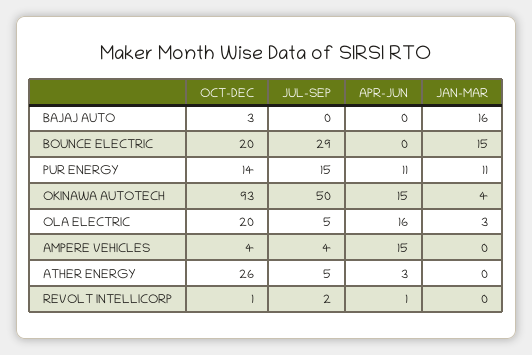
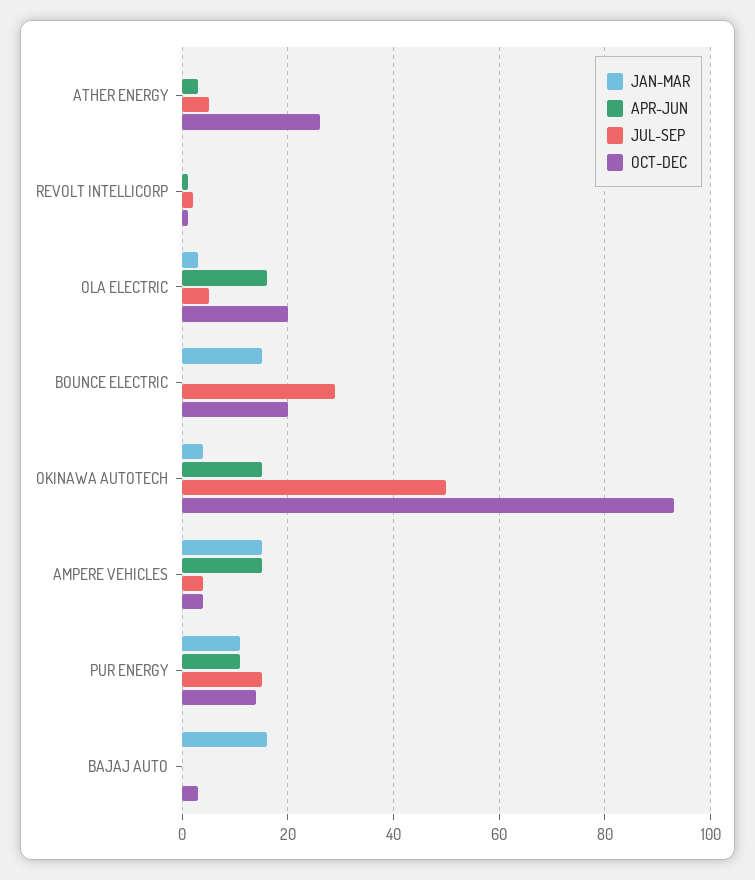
  {
    "OCT-DEC": {
      "BAJAJ AUTO": 3,
      "BOUNCE ELECTRIC": 20,
      "PUR ENERGY": 14,
      "OKINAWA AUTOTECH": 93,
      "OLA ELECTRIC": 20,
      "AMPERE VEHICLES": 4,
      "ATHER ENERGY": 26,
      "REVOLT INTELLICORP": 1
    },
    "JUL-SEP": {
      "BAJAJ AUTO": 0,
      "BOUNCE ELECTRIC": 29,
      "PUR ENERGY": 15,
      "OKINAWA AUTOTECH": 50,
      "OLA ELECTRIC": 5,
      "AMPERE VEHICLES": 4,
      "ATHER ENERGY": 5,
      "REVOLT INTELLICORP": 2
    },
    "APR-JUN": {
      "BAJAJ AUTO": 0,
      "BOUNCE ELECTRIC": 0,
      "PUR ENERGY": 11,
      "OKINAWA AUTOTECH": 15,
      "OLA ELECTRIC": 16,
      "AMPERE VEHICLES": 15,
      "ATHER ENERGY": 3,
      "REVOLT INTELLICORP": 1
    },
    "JAN-MAR": {
      "BAJAJ AUTO": 16,
      "BOUNCE ELECTRIC": 15,
      "PUR ENERGY": 11,
      "OKINAWA AUTOTECH": 4,
      "OLA ELECTRIC": 3,
-     "AMPERE VEHICLES": 0,
+     "AMPERE VEHICLES": 15,
      "ATHER ENERGY": 0,
      "REVOLT INTELLICORP": 0
    }
  }

